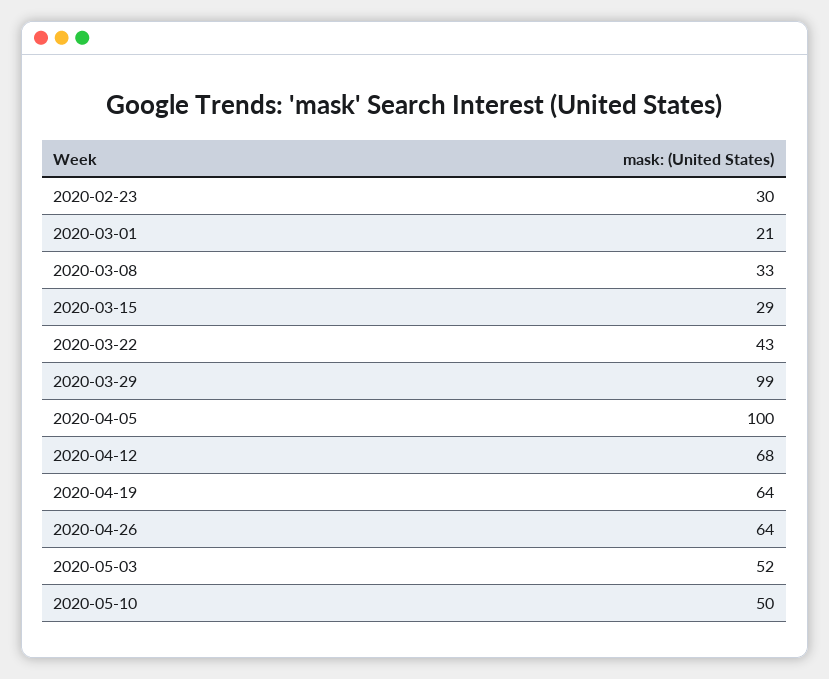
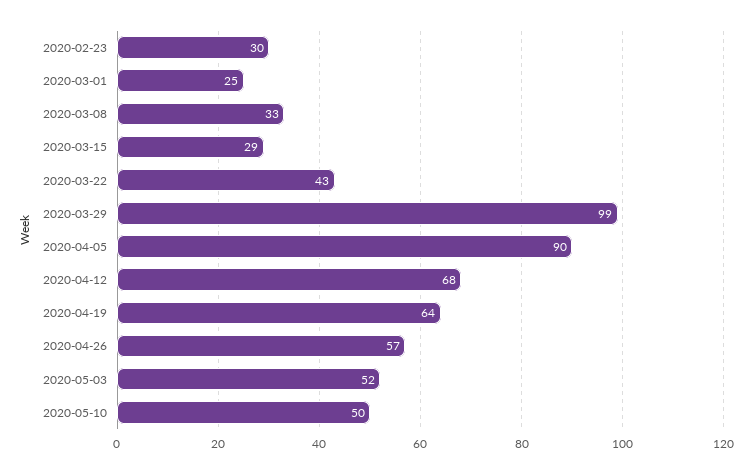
  {
    "2020-02-23": 30,
-   "2020-03-01": 21,
+   "2020-03-01": 25,
    "2020-03-08": 33,
    "2020-03-15": 29,
    "2020-03-22": 43,
    "2020-03-29": 99,
-   "2020-04-05": 100,
+   "2020-04-05": 90,
    "2020-04-12": 68,
    "2020-04-19": 64,
-   "2020-04-26": 64,
+   "2020-04-26": 57,
    "2020-05-03": 52,
    "2020-05-10": 50
  }

